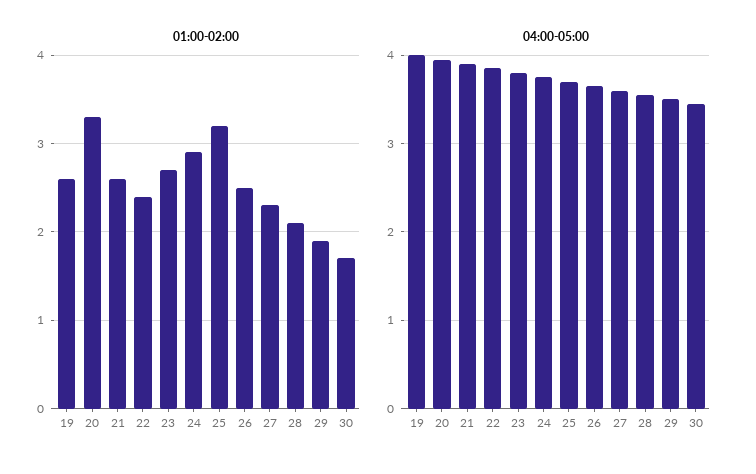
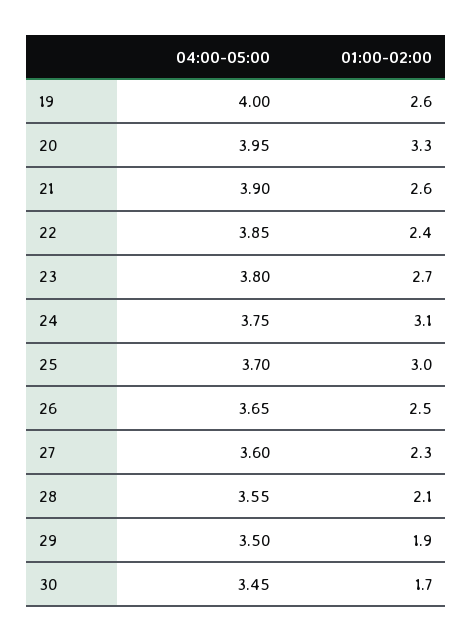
  {
    "01:00-02:00": {
      "19": 2.6,
      "20": 3.3,
      "21": 2.6,
      "22": 2.4,
      "23": 2.7,
-     "24": 2.9,
+     "24": 3.1,
-     "25": 3.2,
+     "25": 3,
      "26": 2.5,
      "27": 2.3,
      "28": 2.1,
      "29": 1.9,
      "30": 1.7
    },
    "04:00-05:00": {
      "19": 4,
      "20": 3.95,
      "21": 3.9,
      "22": 3.85,
      "23": 3.8,
      "24": 3.75,
      "25": 3.7,
      "26": 3.65,
      "27": 3.6,
      "28": 3.55,
      "29": 3.5,
      "30": 3.45
    }
  }

